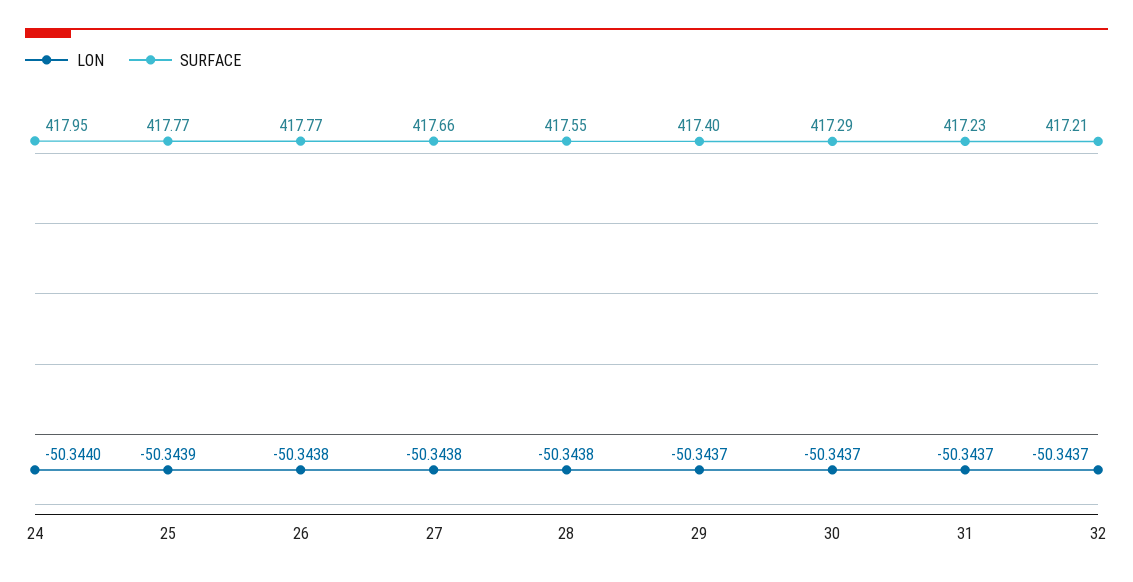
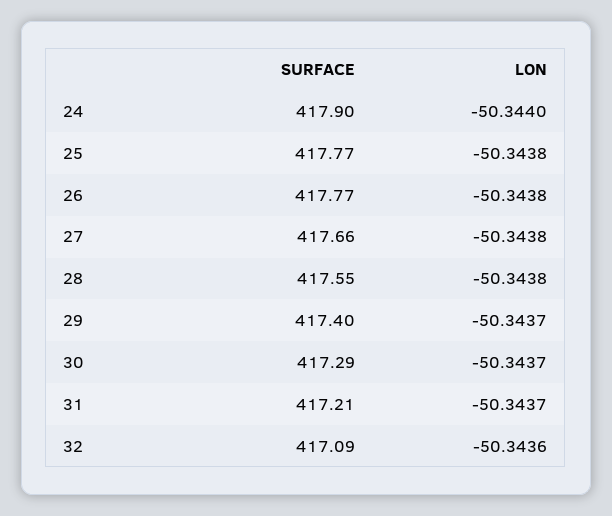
  {
    "LON": {
      "24": -50.344,
-     "25": -50.3439,
+     "25": -50.3438,
      "26": -50.3438,
      "27": -50.3438,
      "28": -50.3438,
      "29": -50.3437,
      "30": -50.3437,
      "31": -50.3437,
-     "32": -50.3437
+     "32": -50.3436
    },
    "SURFACE": {
-     "24": 417.95,
+     "24": 417.9,
      "25": 417.77,
      "26": 417.77,
      "27": 417.66,
      "28": 417.55,
      "29": 417.4,
      "30": 417.29,
-     "31": 417.23,
+     "31": 417.21,
-     "32": 417.21
+     "32": 417.09
    }
  }

